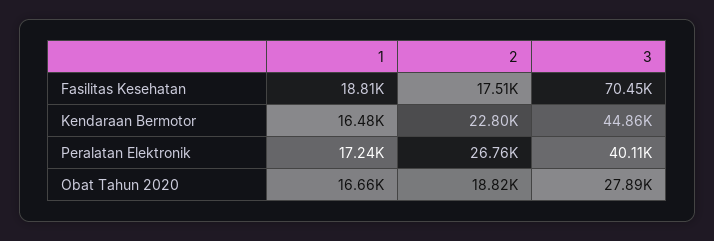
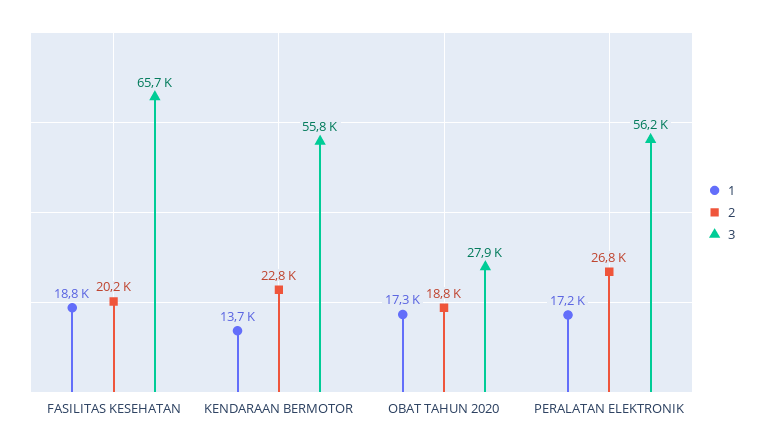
  {
    "1": {
      "Fasilitas Kesehatan": 18810,
-     "Kendaraan Bermotor": 16480,
+     "Kendaraan Bermotor": 13700,
      "Peralatan Elektronik": 17240,
-     "Obat Tahun 2020": 16660
+     "Obat Tahun 2020": 17300
    },
    "2": {
-     "Fasilitas Kesehatan": 17510,
+     "Fasilitas Kesehatan": 20200,
      "Kendaraan Bermotor": 22800,
      "Peralatan Elektronik": 26760,
      "Obat Tahun 2020": 18820
    },
    "3": {
-     "Fasilitas Kesehatan": 70450,
+     "Fasilitas Kesehatan": 65700,
-     "Kendaraan Bermotor": 44860,
+     "Kendaraan Bermotor": 55800,
-     "Peralatan Elektronik": 40110,
+     "Peralatan Elektronik": 56200,
      "Obat Tahun 2020": 27890
    }
  }

